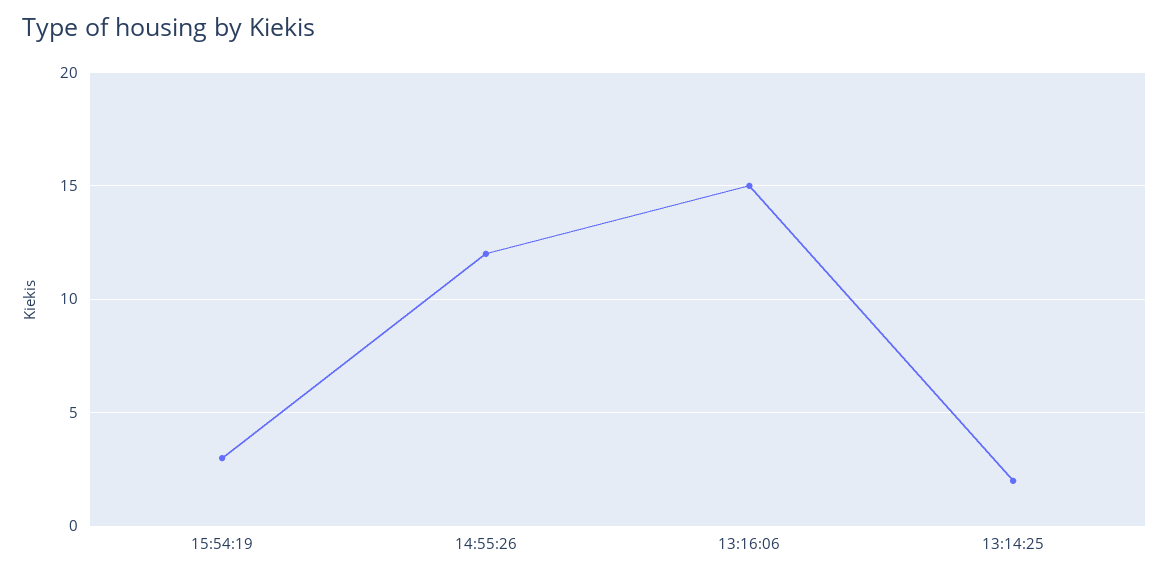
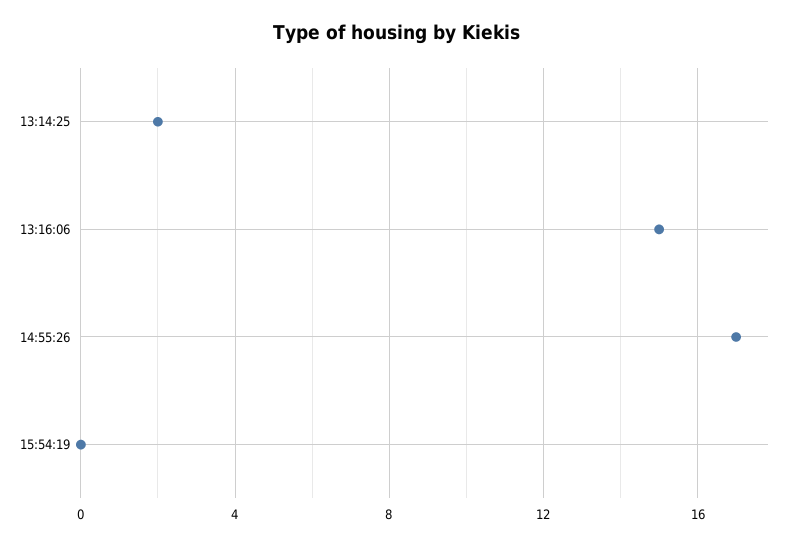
  {
-   "15:54:19": 3,
+   "15:54:19": 0,
-   "14:55:26": 12,
+   "14:55:26": 17,
    "13:16:06": 15,
    "13:14:25": 2
  }

